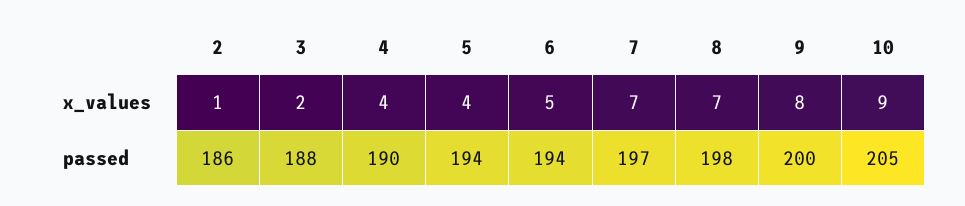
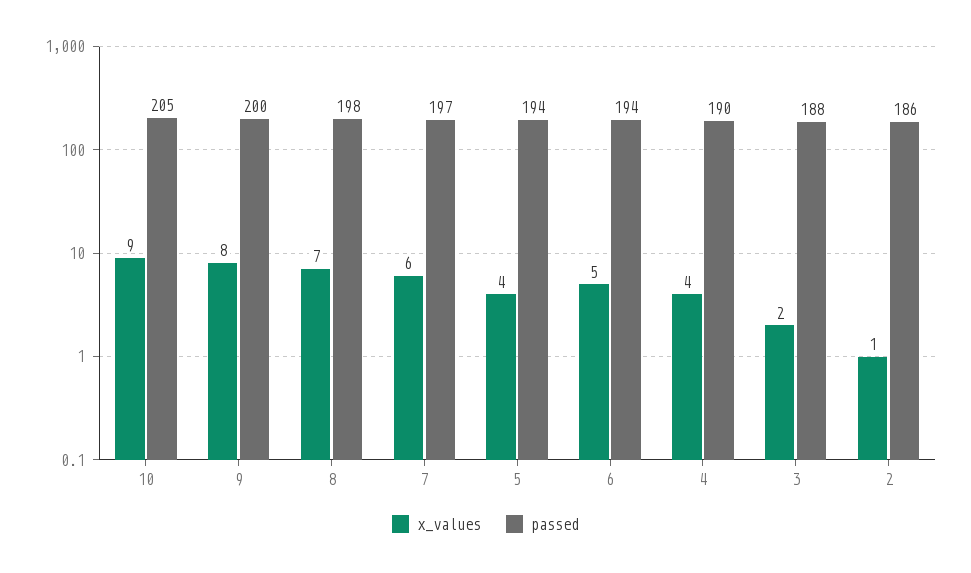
  {
    "x_values": {
      "2": 1,
      "3": 2,
      "4": 4,
      "5": 4,
      "6": 5,
-     "7": 7,
+     "7": 6,
      "8": 7,
      "9": 8,
      "10": 9
    },
    "passed": {
      "2": 186,
      "3": 188,
      "4": 190,
      "5": 194,
      "6": 194,
      "7": 197,
      "8": 198,
      "9": 200,
      "10": 205
    }
  }

